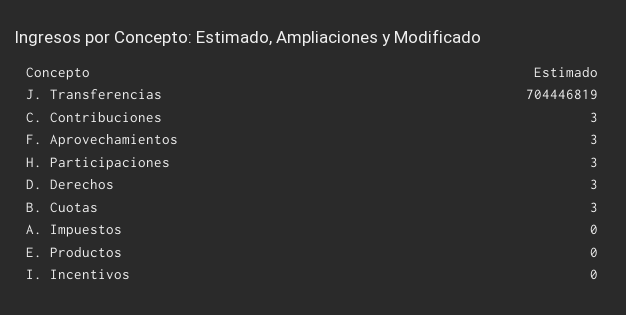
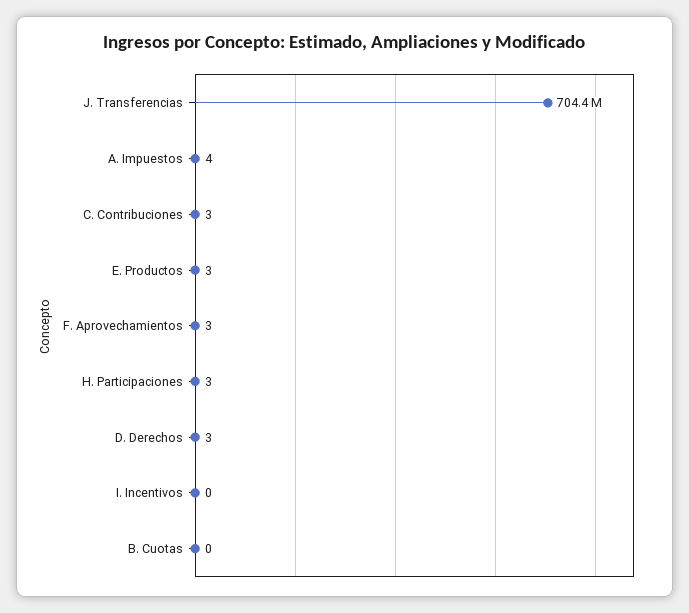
  {
    "J. Transferencias": 704446819,
    "C. Contribuciones": 3,
    "F. Aprovechamientos": 3,
    "H. Participaciones": 3,
    "D. Derechos": 3,
-   "B. Cuotas": 3,
+   "B. Cuotas": 0,
-   "A. Impuestos": 0,
+   "A. Impuestos": 4,
-   "E. Productos": 0,
+   "E. Productos": 3,
    "I. Incentivos": 0
  }

